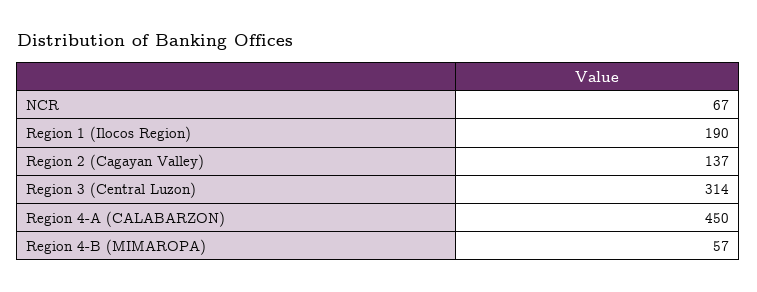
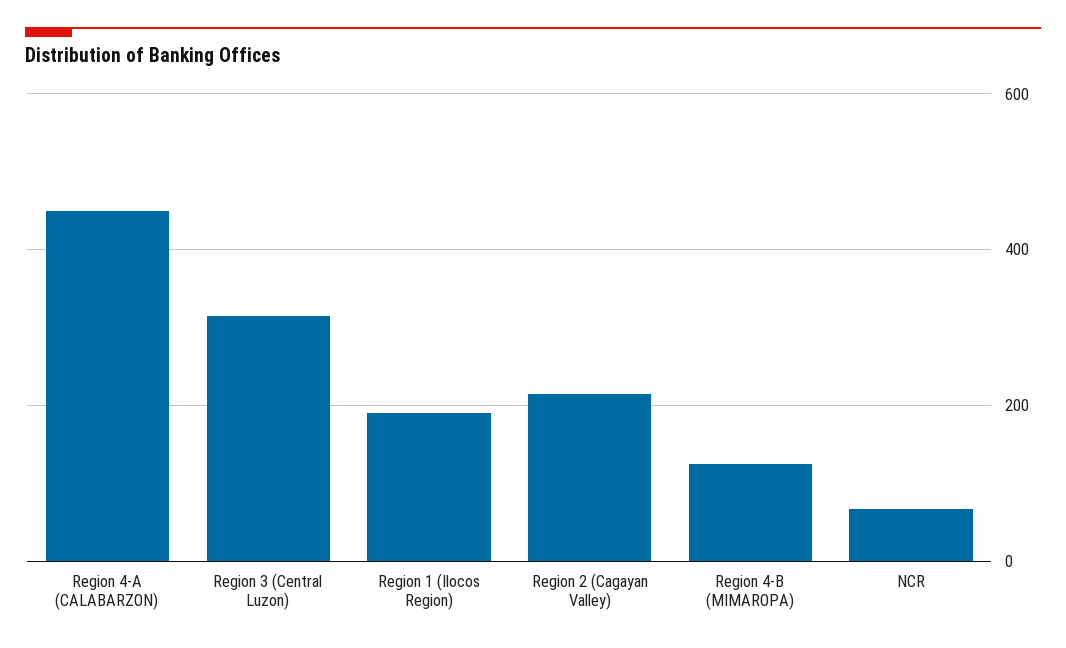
  {
    "NCR": 67,
    "Region 1 (Ilocos Region)": 190,
-   "Region 2 (Cagayan Valley)": 137,
+   "Region 2 (Cagayan Valley)": 220,
    "Region 3 (Central Luzon)": 314,
    "Region 4-A (CALABARZON)": 450,
-   "Region 4-B (MIMAROPA)": 57
+   "Region 4-B (MIMAROPA)": 120
  }

